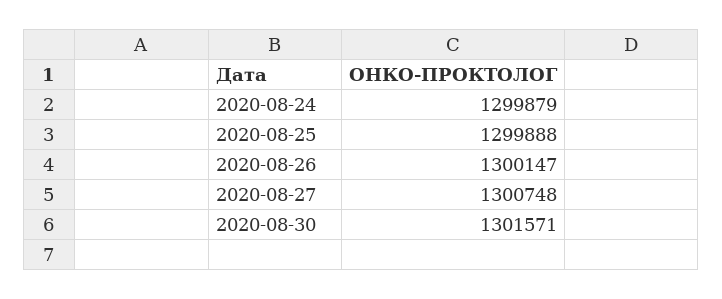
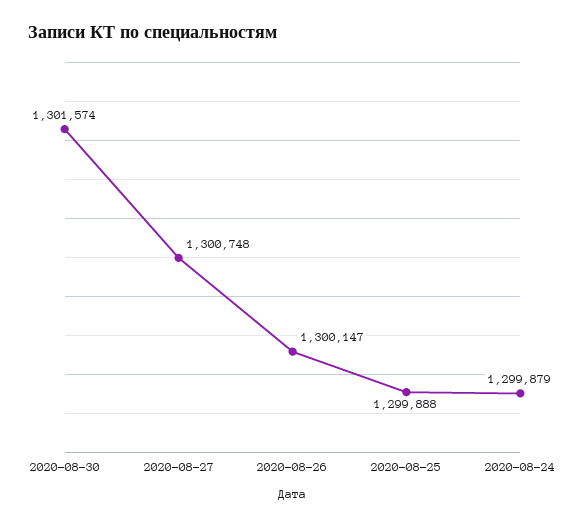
  {
    "2020-08-24": 1299879,
    "2020-08-25": 1299888,
    "2020-08-26": 1300147,
    "2020-08-27": 1300748,
-   "2020-08-30": 1301571
+   "2020-08-30": 1301574
  }

